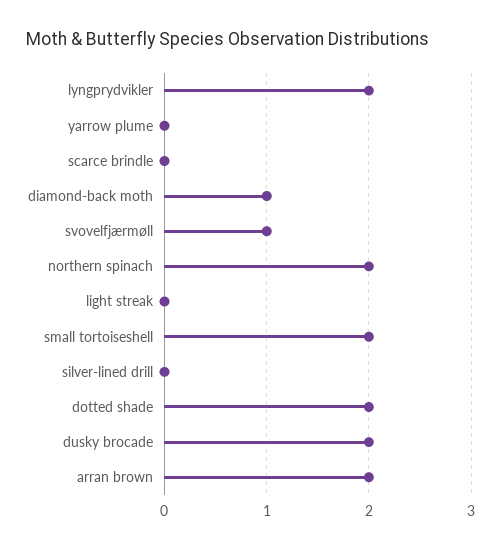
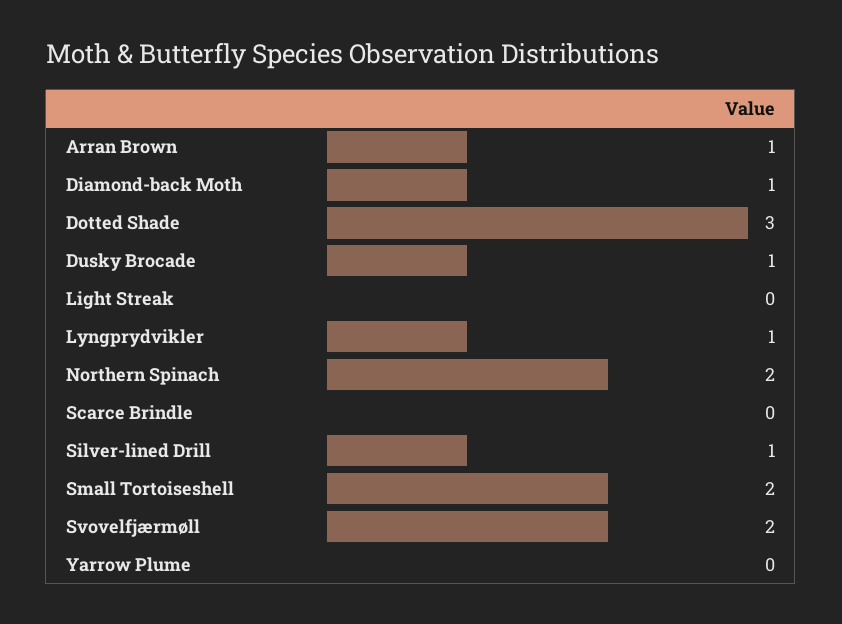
  {
-   "lyngprydvikler": 2,
+   "lyngprydvikler": 1,
    "yarrow plume": 0,
    "scarce brindle": 0,
    "diamond-back moth": 1,
-   "svovelfjærmøll": 1,
+   "svovelfjærmøll": 2,
    "northern spinach": 2,
    "light streak": 0,
    "small tortoiseshell": 2,
-   "silver-lined drill": 0,
+   "silver-lined drill": 1,
-   "dotted shade": 2,
+   "dotted shade": 3,
-   "dusky brocade": 2,
+   "dusky brocade": 1,
-   "arran brown": 2
+   "arran brown": 1
  }

